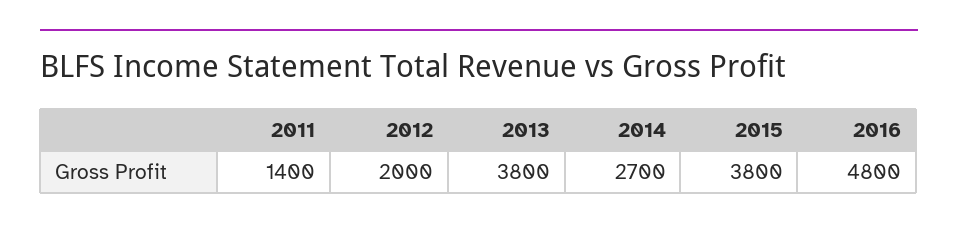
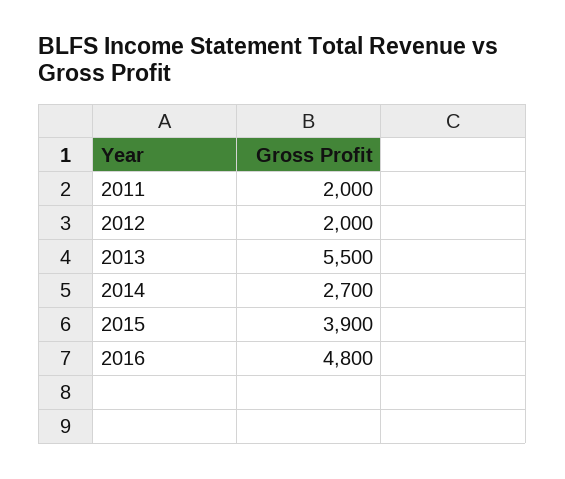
  {
-   "2011": 1400,
+   "2011": 2000,
    "2012": 2000,
-   "2013": 3800,
+   "2013": 5500,
    "2014": 2700,
-   "2015": 3800,
+   "2015": 3900,
    "2016": 4800
  }

